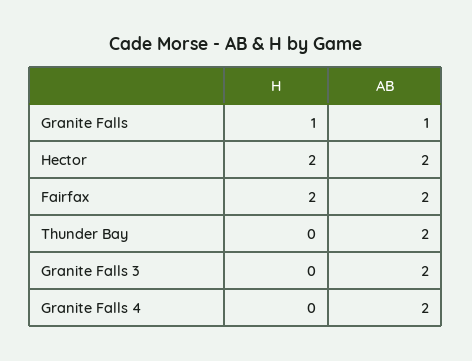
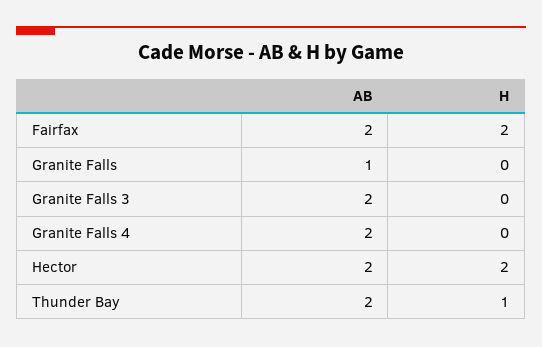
  {
    "H": {
-     "Granite Falls": 1,
+     "Granite Falls": 0,
      "Hector": 2,
      "Fairfax": 2,
-     "Thunder Bay": 0,
+     "Thunder Bay": 1,
      "Granite Falls 3": 0,
      "Granite Falls 4": 0
    },
    "AB": {
      "Granite Falls": 1,
      "Hector": 2,
      "Fairfax": 2,
      "Thunder Bay": 2,
      "Granite Falls 3": 2,
      "Granite Falls 4": 2
    }
  }

